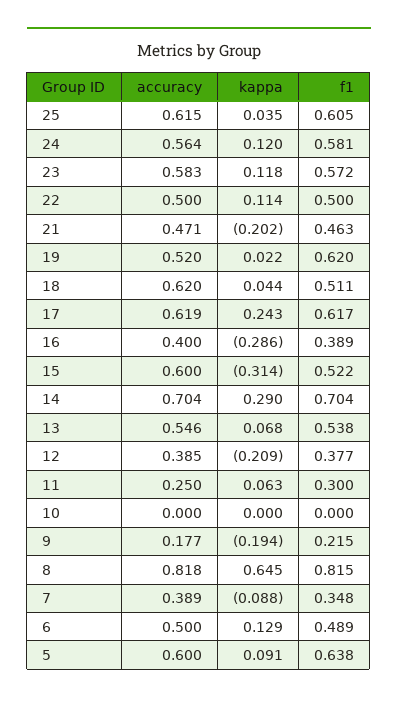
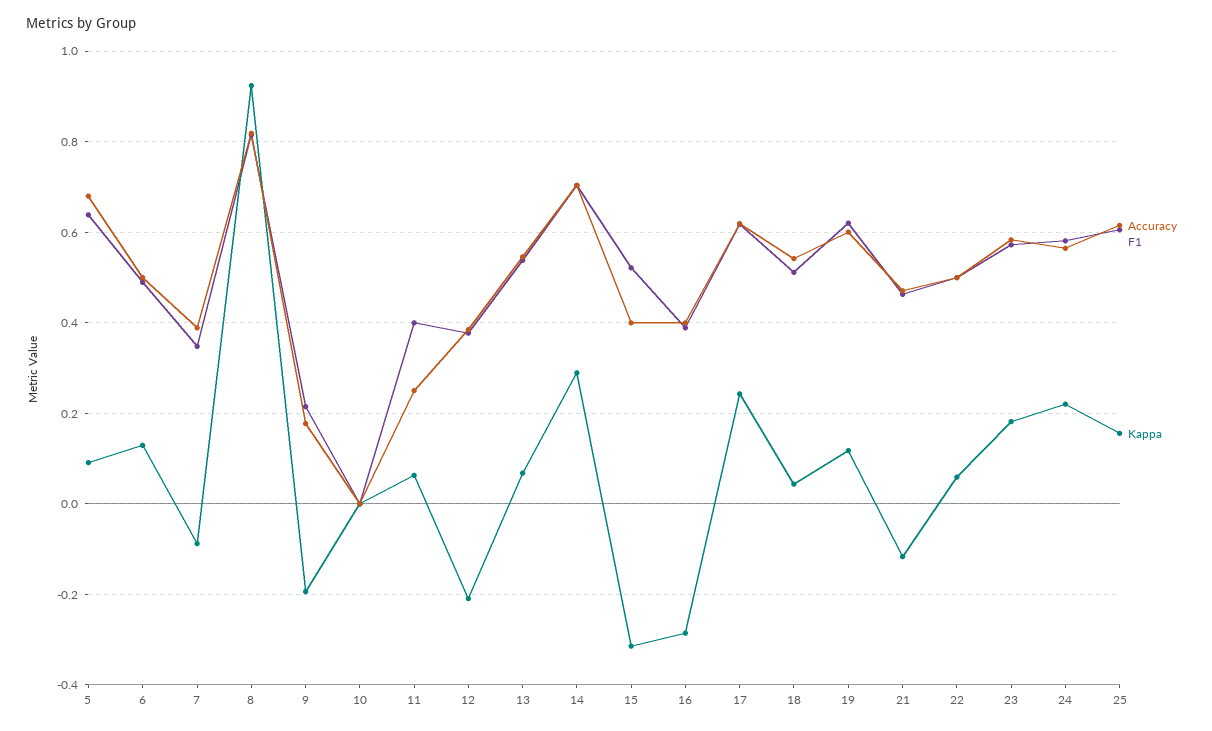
  {
    "accuracy": {
      "25": 0.615,
      "24": 0.564,
      "23": 0.583,
      "22": 0.5,
      "21": 0.471,
-     "19": 0.52,
+     "19": 0.6,
-     "18": 0.62,
+     "18": 0.54,
      "17": 0.619,
      "16": 0.4,
-     "15": 0.6,
+     "15": 0.4,
      "14": 0.704,
      "13": 0.546,
      "12": 0.385,
      "11": 0.25,
      "10": 0,
      "9": 0.177,
      "8": 0.818,
      "7": 0.389,
      "6": 0.5,
-     "5": 0.6
+     "5": 0.68
    },
    "kappa": {
-     "25": 0.035,
+     "25": 0.16,
-     "24": 0.12,
+     "24": 0.22,
-     "23": 0.118,
+     "23": 0.18,
-     "22": 0.114,
+     "22": 0.06,
-     "21": -0.202,
+     "21": -0.12,
-     "19": 0.022,
+     "19": 0.12,
      "18": 0.044,
      "17": 0.243,
      "16": -0.286,
      "15": -0.314,
      "14": 0.29,
      "13": 0.068,
      "12": -0.209,
      "11": 0.063,
      "10": 0,
      "9": -0.194,
-     "8": 0.645,
+     "8": 0.92,
      "7": -0.088,
      "6": 0.129,
      "5": 0.091
    },
    "f1": {
      "25": 0.605,
      "24": 0.581,
      "23": 0.572,
      "22": 0.5,
      "21": 0.463,
      "19": 0.62,
      "18": 0.511,
      "17": 0.617,
      "16": 0.389,
      "15": 0.522,
      "14": 0.704,
      "13": 0.538,
      "12": 0.377,
-     "11": 0.3,
+     "11": 0.4,
      "10": 0,
      "9": 0.215,
      "8": 0.815,
      "7": 0.348,
      "6": 0.489,
      "5": 0.638
    }
  }

